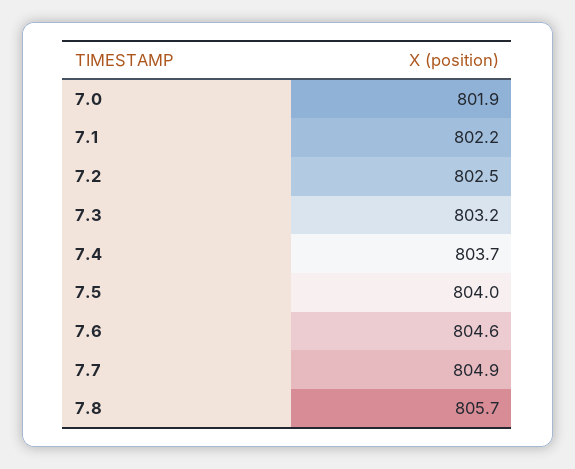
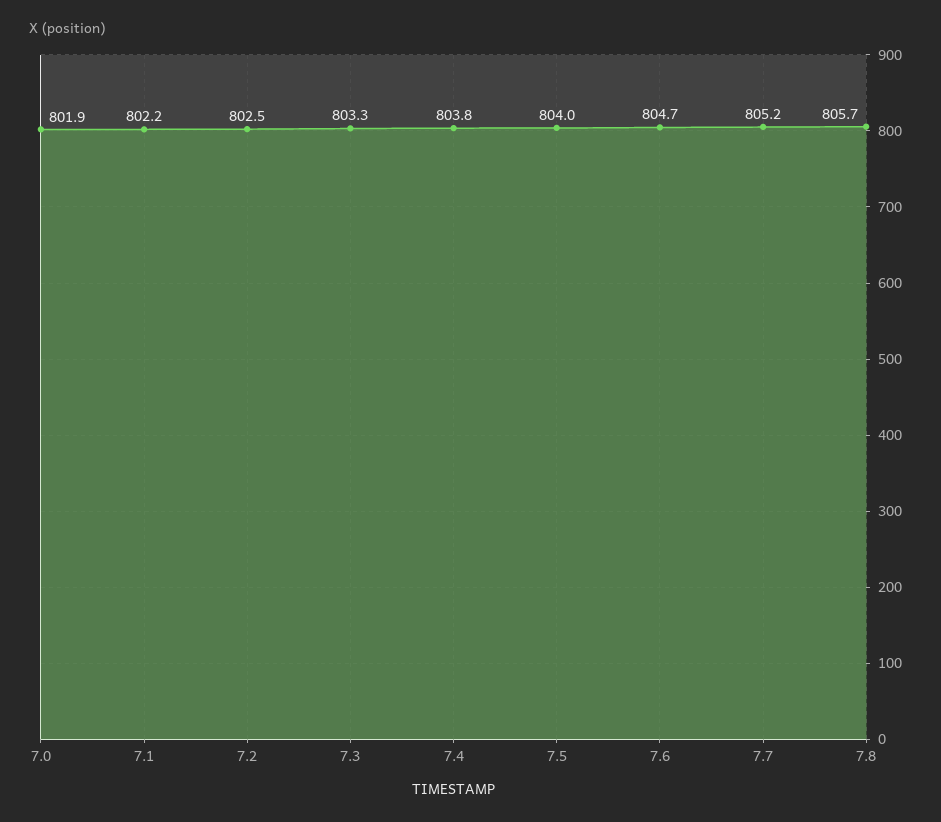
  {
    "7.0": 801.9,
    "7.1": 802.2,
    "7.2": 802.5,
-   "7.3": 803.2,
+   "7.3": 803.3,
-   "7.4": 803.7,
+   "7.4": 803.8,
    "7.5": 804,
-   "7.6": 804.6,
+   "7.6": 804.7,
-   "7.7": 804.9,
+   "7.7": 805.2,
    "7.8": 805.7
  }

